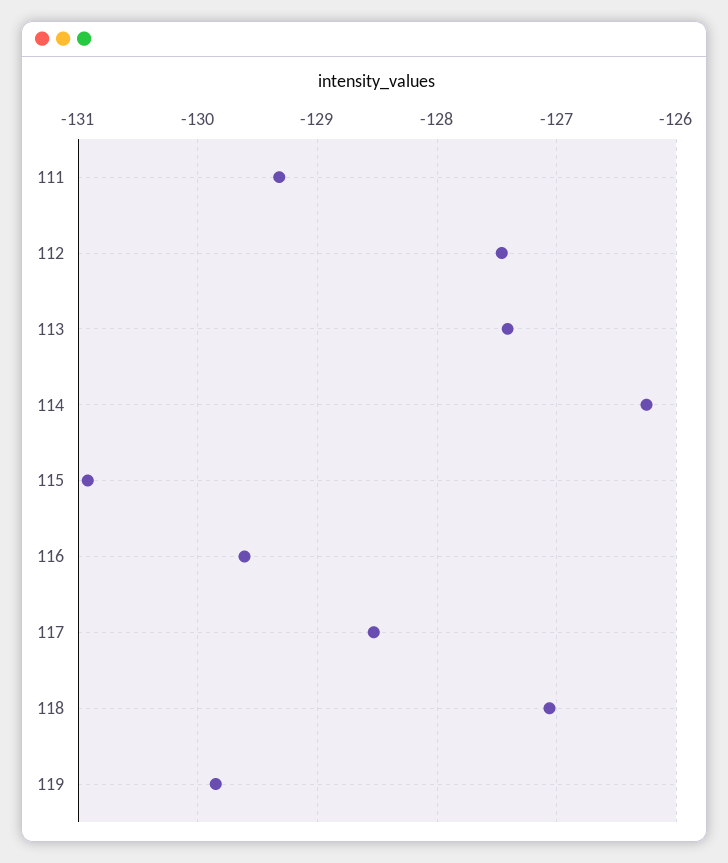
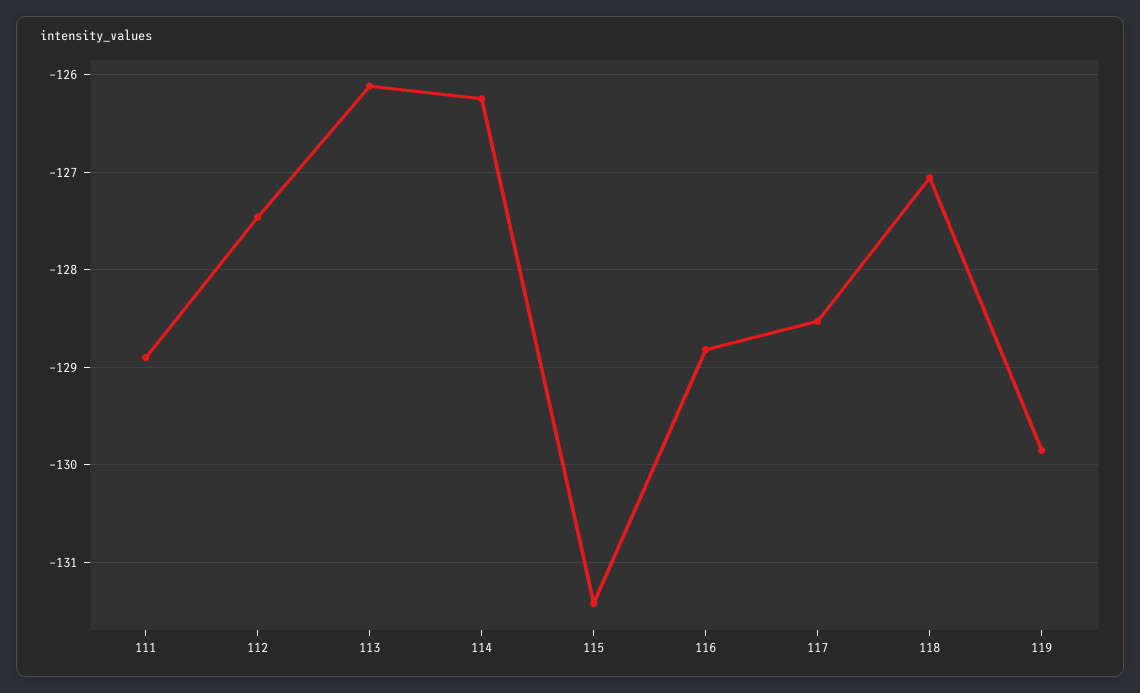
  {
-   "111": -129.3,
+   "111": -128.9,
    "112": -127.5,
-   "113": -127.4,
+   "113": -126.1,
    "114": -126.3,
-   "115": -130.9,
+   "115": -131.4,
-   "116": -129.6,
+   "116": -128.8,
    "117": -128.5,
    "118": -127.1,
    "119": -129.9
  }

